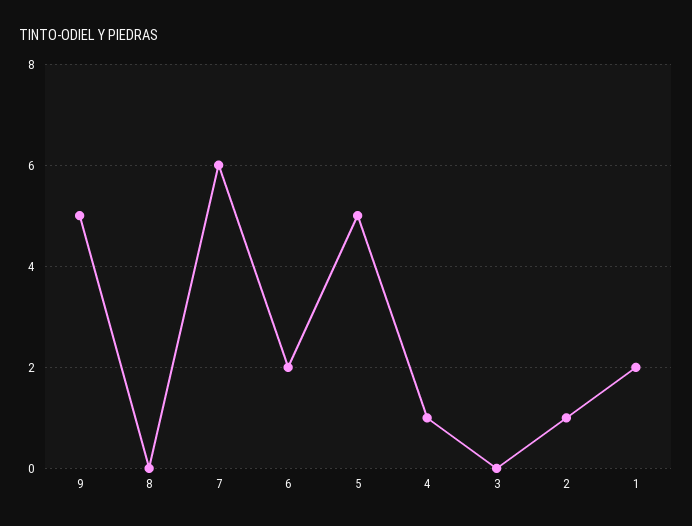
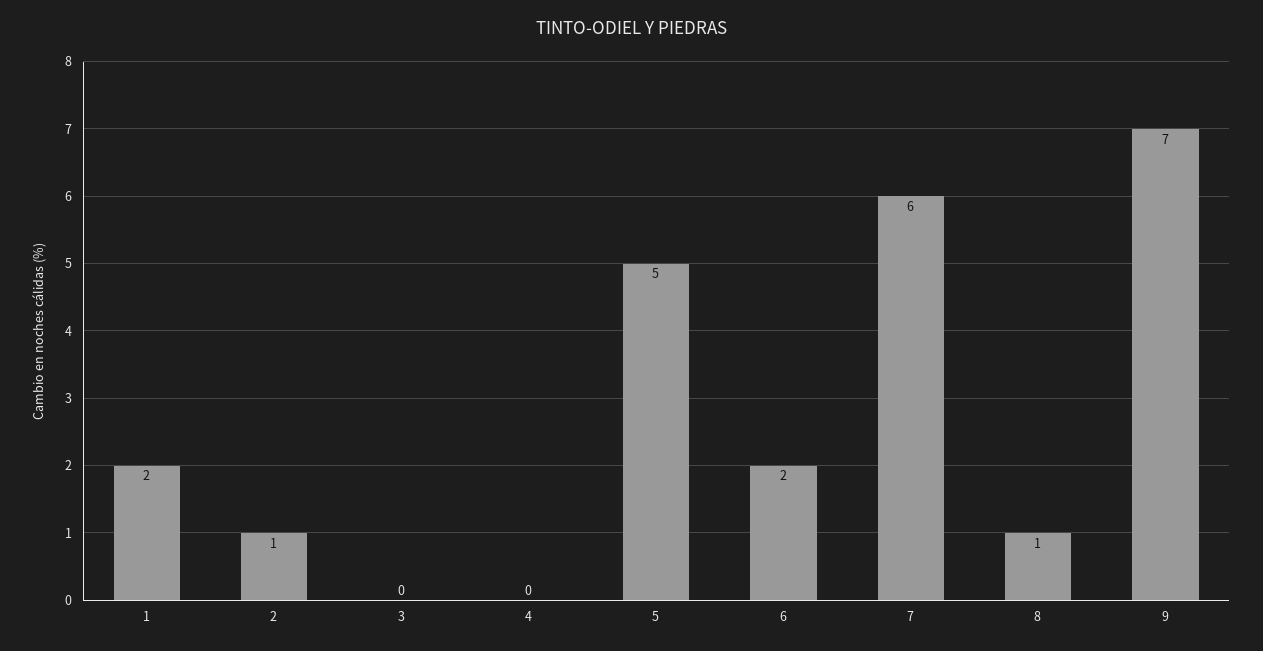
  {
-   "9": 5,
+   "9": 7,
-   "8": 0,
+   "8": 1,
    "7": 6,
    "6": 2,
    "5": 5,
-   "4": 1,
+   "4": 0,
    "3": 0,
    "2": 1,
    "1": 2
  }

